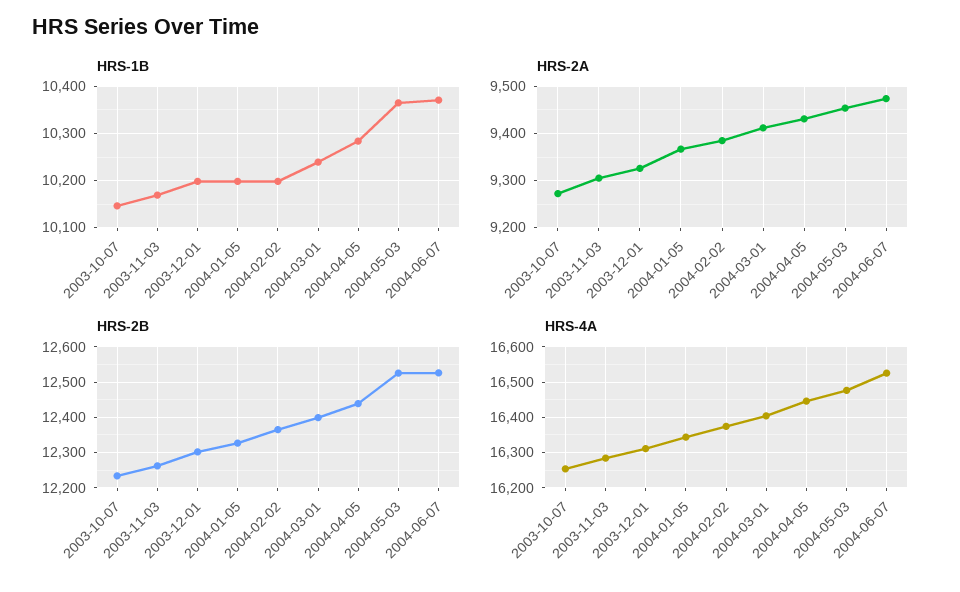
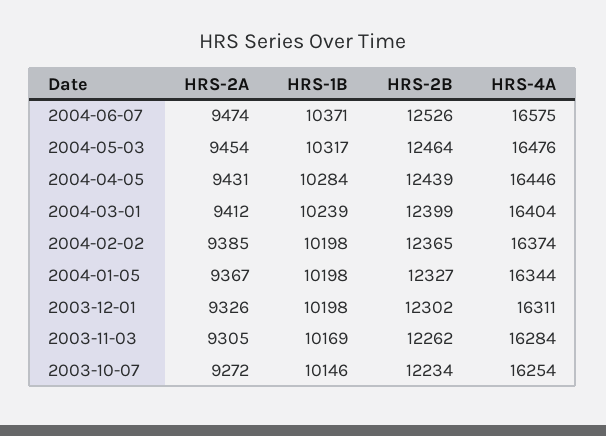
  {
    "HRS-1B": {
      "2003-10-07": 10146,
      "2003-11-03": 10169,
      "2003-12-01": 10198,
      "2004-01-05": 10198,
      "2004-02-02": 10198,
      "2004-03-01": 10239,
      "2004-04-05": 10284,
-     "2004-05-03": 10360,
+     "2004-05-03": 10317,
      "2004-06-07": 10371
    },
    "HRS-2A": {
      "2003-10-07": 9272,
      "2003-11-03": 9305,
      "2003-12-01": 9326,
      "2004-01-05": 9367,
      "2004-02-02": 9385,
      "2004-03-01": 9412,
      "2004-04-05": 9431,
      "2004-05-03": 9454,
      "2004-06-07": 9474
    },
    "HRS-2B": {
      "2003-10-07": 12234,
      "2003-11-03": 12262,
      "2003-12-01": 12302,
      "2004-01-05": 12327,
      "2004-02-02": 12365,
      "2004-03-01": 12399,
      "2004-04-05": 12439,
-     "2004-05-03": 12520,
+     "2004-05-03": 12464,
      "2004-06-07": 12526
    },
    "HRS-4A": {
      "2003-10-07": 16254,
      "2003-11-03": 16284,
      "2003-12-01": 16311,
      "2004-01-05": 16344,
      "2004-02-02": 16374,
      "2004-03-01": 16404,
      "2004-04-05": 16446,
      "2004-05-03": 16476,
-     "2004-06-07": 16520
+     "2004-06-07": 16575
    }
  }

